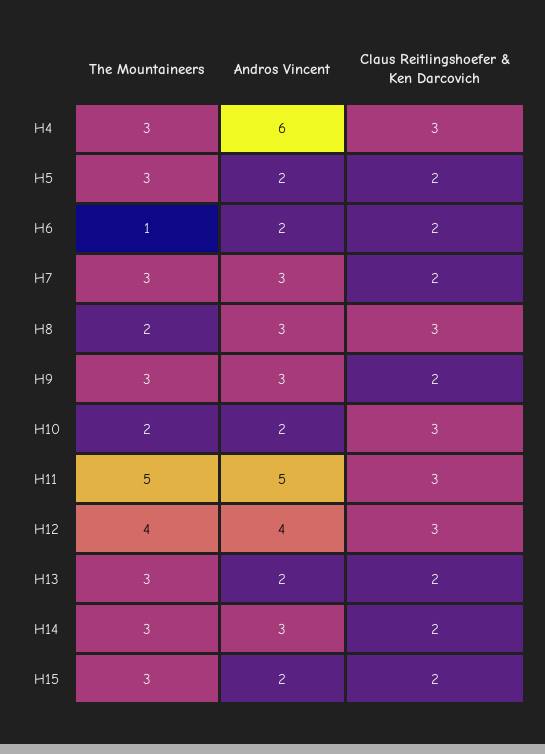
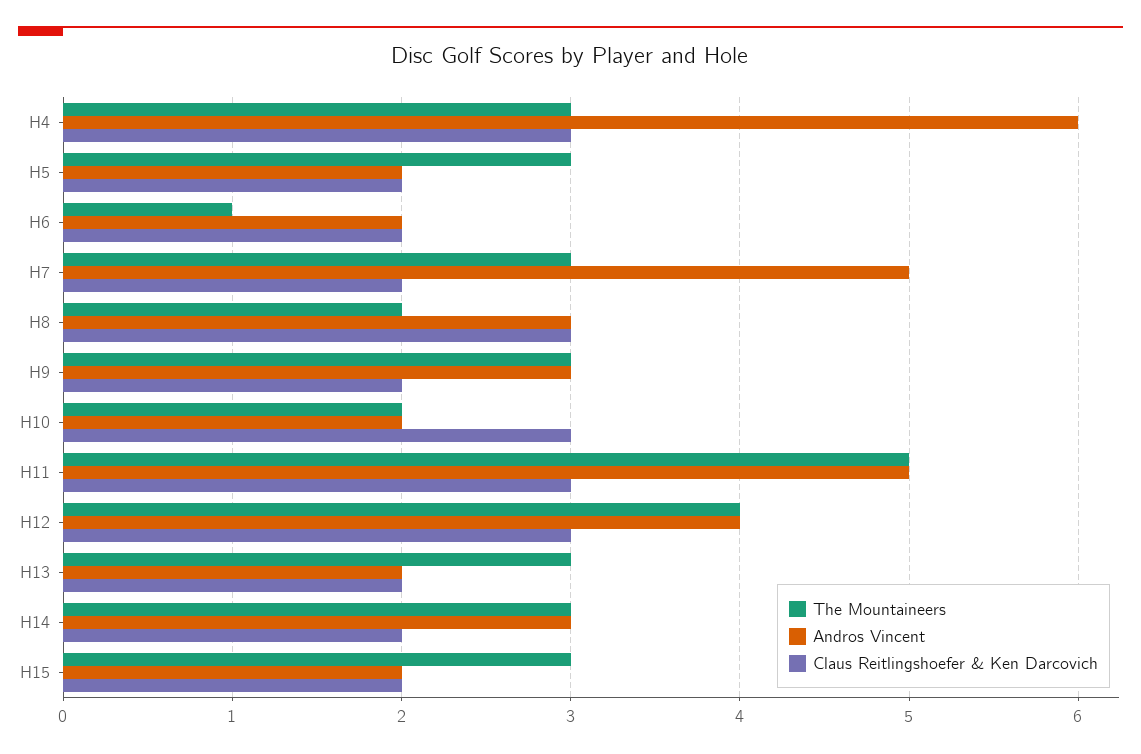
  {
    "The Mountaineers": {
      "H4": 3,
      "H5": 3,
      "H6": 1,
      "H7": 3,
      "H8": 2,
      "H9": 3,
      "H10": 2,
      "H11": 5,
      "H12": 4,
      "H13": 3,
      "H14": 3,
      "H15": 3
    },
    "Andros Vincent": {
      "H4": 6,
      "H5": 2,
      "H6": 2,
-     "H7": 3,
+     "H7": 5,
      "H8": 3,
      "H9": 3,
      "H10": 2,
      "H11": 5,
      "H12": 4,
      "H13": 2,
      "H14": 3,
      "H15": 2
    },
    "Claus Reitlingshoefer & Ken Darcovich": {
      "H4": 3,
      "H5": 2,
      "H6": 2,
      "H7": 2,
      "H8": 3,
      "H9": 2,
      "H10": 3,
      "H11": 3,
      "H12": 3,
      "H13": 2,
      "H14": 2,
      "H15": 2
    }
  }

